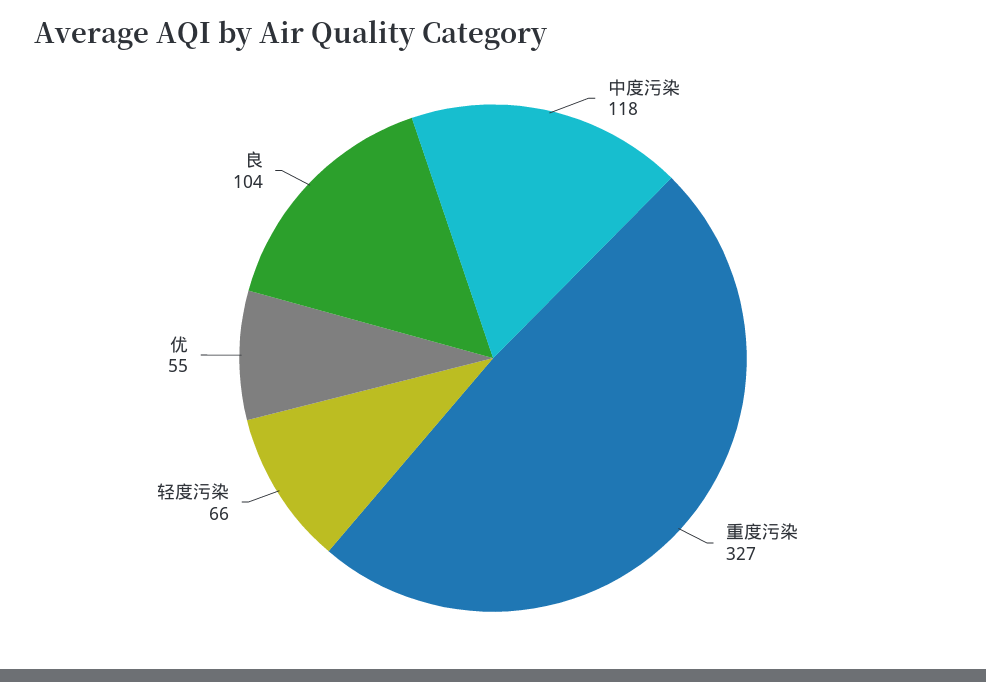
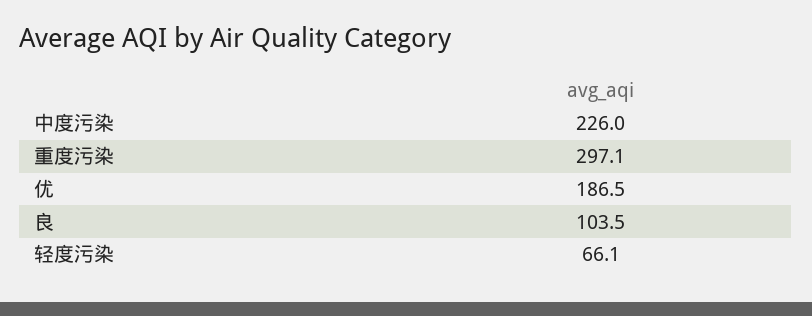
  {
-   "中度污染": 118,
+   "中度污染": 226,
-   "重度污染": 327,
+   "重度污染": 297.1,
    "轻度污染": 66.1,
-   "优": 55,
+   "优": 186.5,
    "良": 103.5
  }

